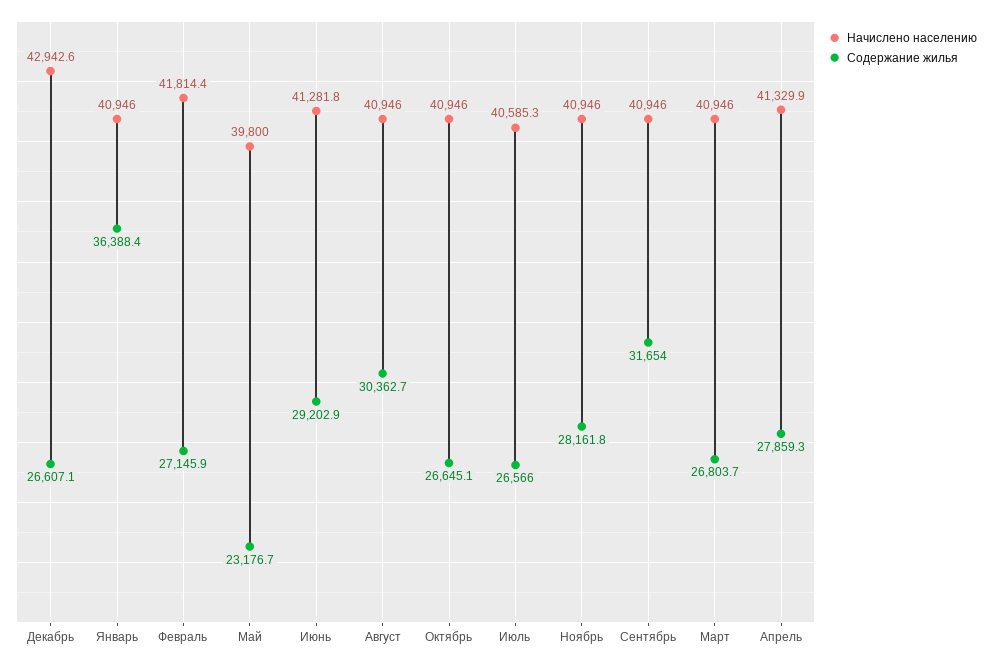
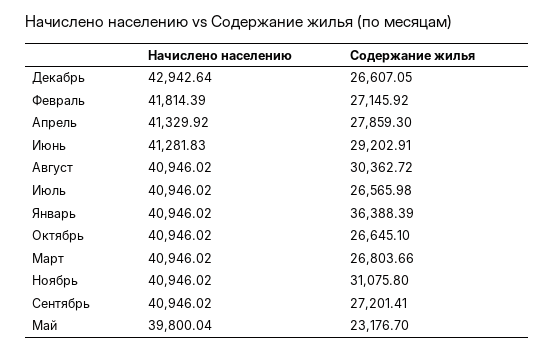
  {
    "Начислено населению": {
      "Декабрь": 42942.64,
      "Январь": 40946.02,
      "Февраль": 41814.39,
      "Май": 39800.04,
      "Июнь": 41281.83,
      "Август": 40946.02,
      "Октябрь": 40946.02,
-     "Июль": 40585.3,
+     "Июль": 40946.02,
      "Ноябрь": 40946.02,
      "Сентябрь": 40946.02,
      "Март": 40946.02,
      "Апрель": 41329.92
    },
    "Содержание жилья": {
      "Декабрь": 26607.05,
      "Январь": 36388.39,
      "Февраль": 27145.92,
      "Май": 23176.7,
      "Июнь": 29202.91,
      "Август": 30362.72,
      "Октябрь": 26645.1,
      "Июль": 26565.98,
-     "Ноябрь": 28161.8,
+     "Ноябрь": 31075.8,
-     "Сентябрь": 31654,
+     "Сентябрь": 27201.41,
      "Март": 26803.66,
      "Апрель": 27859.3
    }
  }

